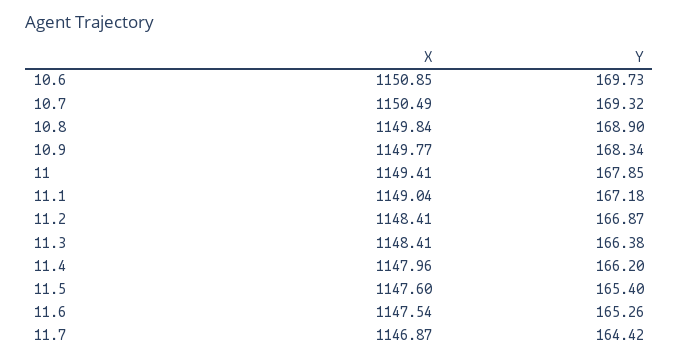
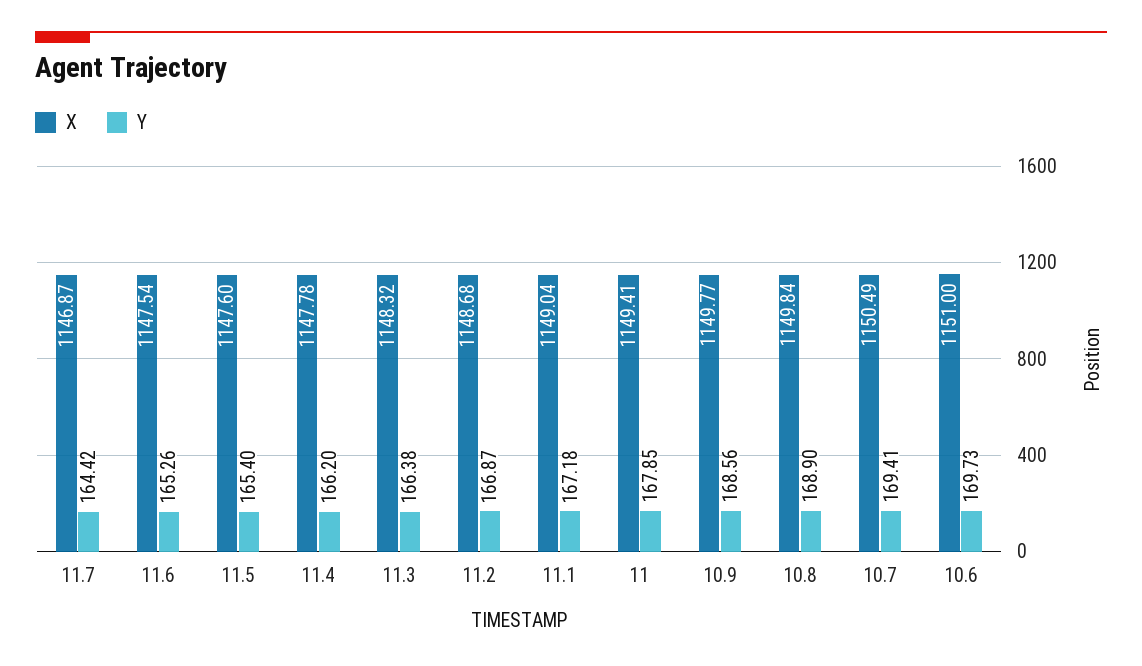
  {
    "X": {
-     "10.6": 1150.85,
+     "10.6": 1151,
      "10.7": 1150.49,
      "10.8": 1149.84,
      "10.9": 1149.77,
      "11": 1149.41,
      "11.1": 1149.04,
-     "11.2": 1148.41,
+     "11.2": 1148.68,
-     "11.3": 1148.41,
+     "11.3": 1148.32,
-     "11.4": 1147.96,
+     "11.4": 1147.78,
      "11.5": 1147.6,
      "11.6": 1147.54,
      "11.7": 1146.87
    },
    "Y": {
      "10.6": 169.73,
-     "10.7": 169.32,
+     "10.7": 169.41,
      "10.8": 168.9,
-     "10.9": 168.34,
+     "10.9": 168.56,
      "11": 167.85,
      "11.1": 167.18,
      "11.2": 166.87,
      "11.3": 166.38,
      "11.4": 166.2,
      "11.5": 165.4,
      "11.6": 165.26,
      "11.7": 164.42
    }
  }

